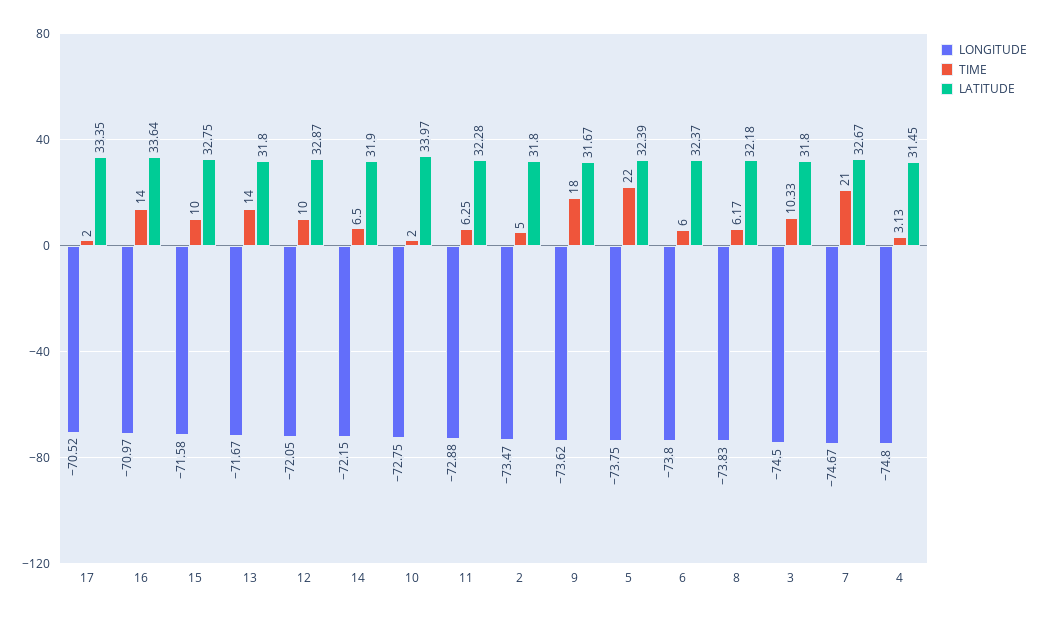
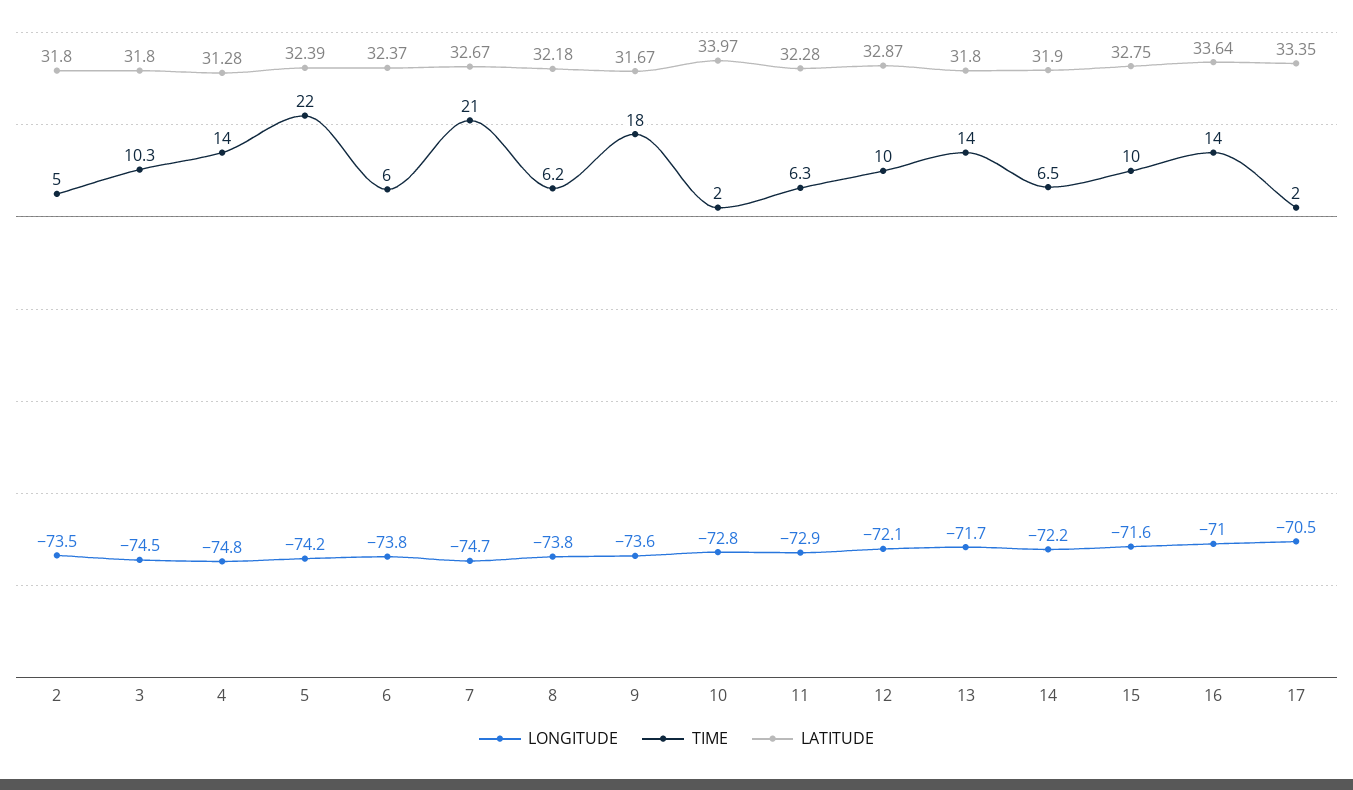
  {
    "LONGITUDE": {
      "17": -70.52,
      "16": -70.97,
      "15": -71.58,
      "13": -71.67,
      "12": -72.05,
      "14": -72.15,
      "10": -72.75,
      "11": -72.88,
      "2": -73.47,
      "9": -73.62,
-     "5": -73.75,
+     "5": -74.2,
      "6": -73.8,
      "8": -73.83,
      "3": -74.5,
      "7": -74.67,
      "4": -74.8
    },
    "TIME": {
      "17": 2,
      "16": 14,
      "15": 10,
      "13": 14,
      "12": 10,
      "14": 6.5,
      "10": 2,
      "11": 6.25,
      "2": 5,
      "9": 18,
      "5": 22,
      "6": 6,
      "8": 6.17,
      "3": 10.33,
      "7": 21,
-     "4": 3.13
+     "4": 14
    },
    "LATITUDE": {
      "17": 33.35,
      "16": 33.64,
      "15": 32.75,
      "13": 31.8,
      "12": 32.87,
      "14": 31.9,
      "10": 33.97,
      "11": 32.28,
      "2": 31.8,
      "9": 31.67,
      "5": 32.39,
      "6": 32.37,
      "8": 32.18,
      "3": 31.8,
      "7": 32.67,
-     "4": 31.45
+     "4": 31.28
    }
  }

